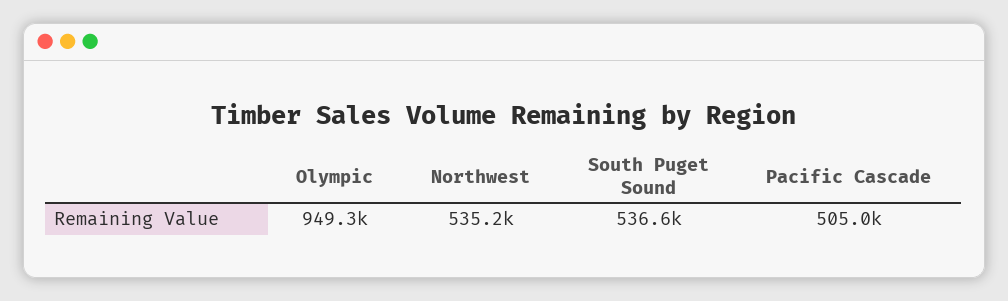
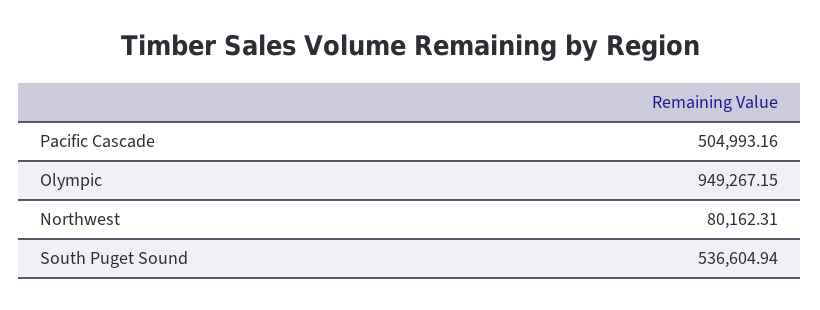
  {
    "Olympic": 949267.15,
-   "Northwest": 535200,
+   "Northwest": 80162.31,
    "South Puget Sound": 536604.94,
    "Pacific Cascade": 504993.16
  }

